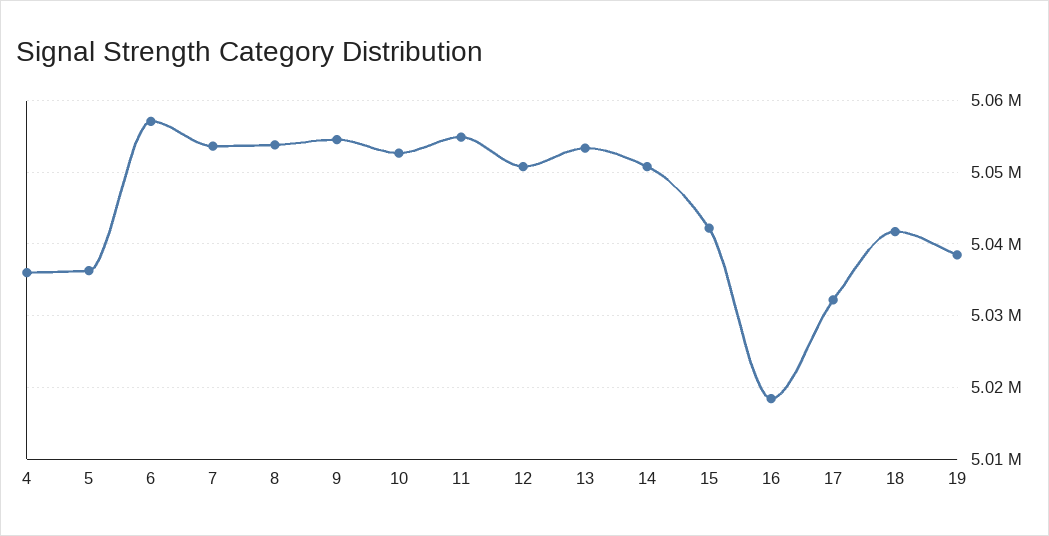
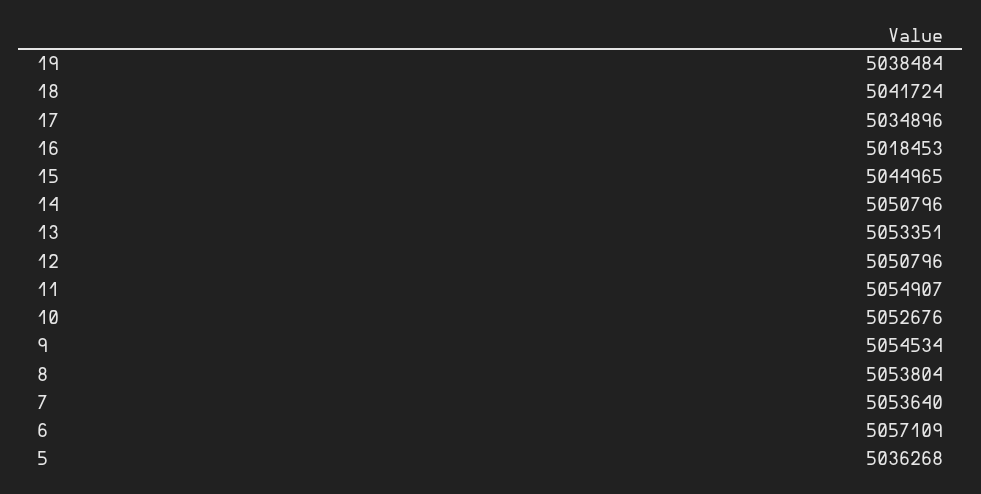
  {
-   "4": 5036000,
    "5": 5036268,
    "6": 5057109,
    "7": 5053640,
    "8": 5053804,
    "9": 5054534,
    "10": 5052676,
    "11": 5054907,
    "12": 5050796,
    "13": 5053351,
    "14": 5050796,
-   "15": 5042000,
+   "15": 5044965,
    "16": 5018453,
-   "17": 5032000,
+   "17": 5034896,
    "18": 5041724,
    "19": 5038484
  }

